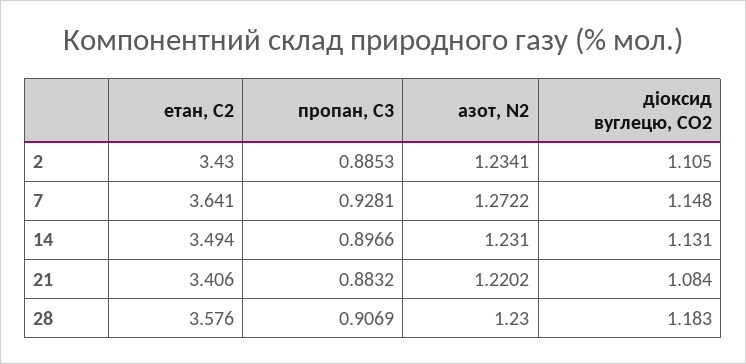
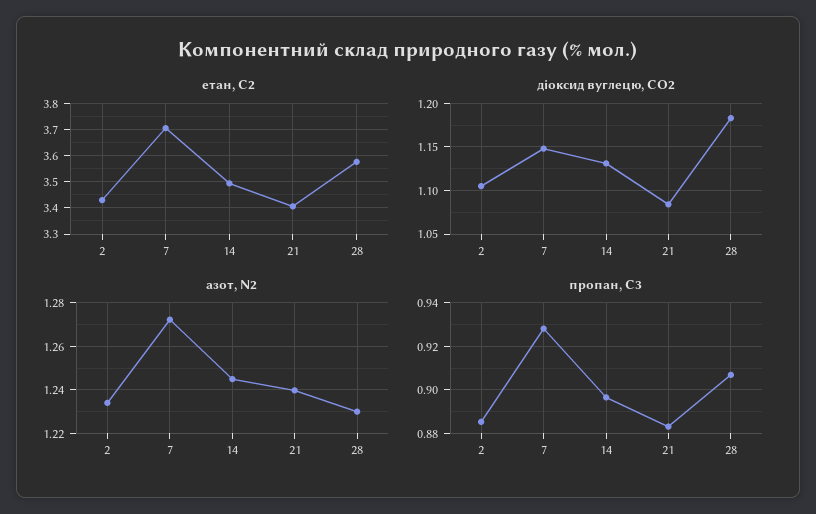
  {
    "етан, С2": {
      "2": 3.43,
-     "7": 3.641,
+     "7": 3.7,
      "14": 3.494,
      "21": 3.406,
      "28": 3.576
    },
    "пропан, С3": {
      "2": 0.8853,
      "7": 0.9281,
      "14": 0.8966,
      "21": 0.8832,
      "28": 0.9069
    },
    "азот, N2": {
      "2": 1.2341,
      "7": 1.2722,
-     "14": 1.231,
+     "14": 1.245,
-     "21": 1.2202,
+     "21": 1.24,
      "28": 1.23
    },
    "діоксид вуглецю, CО2": {
      "2": 1.105,
      "7": 1.148,
      "14": 1.131,
      "21": 1.084,
      "28": 1.183
    }
  }

